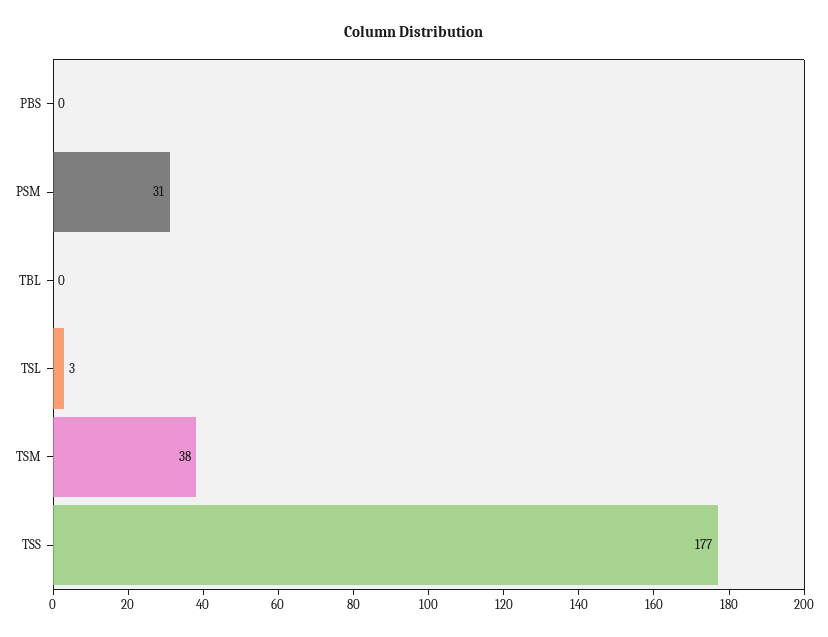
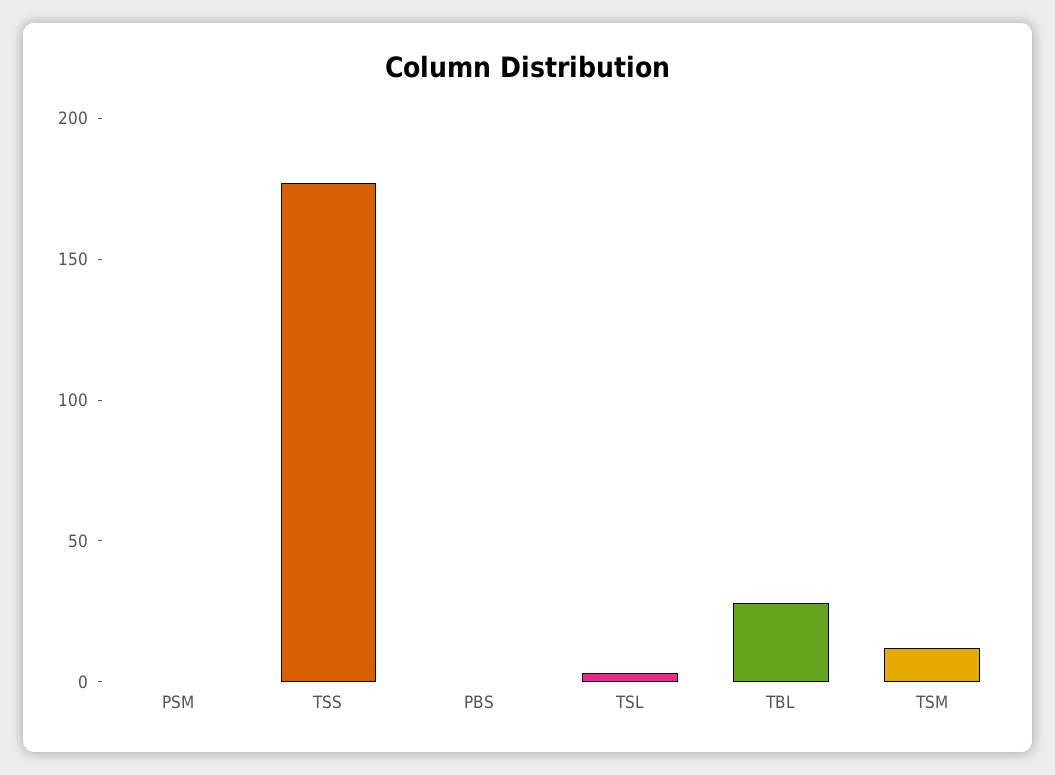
  {
    "PBS": 0,
-   "PSM": 31,
+   "PSM": 0,
-   "TBL": 0,
+   "TBL": 30,
    "TSL": 3,
-   "TSM": 38,
+   "TSM": 10,
    "TSS": 177
  }

